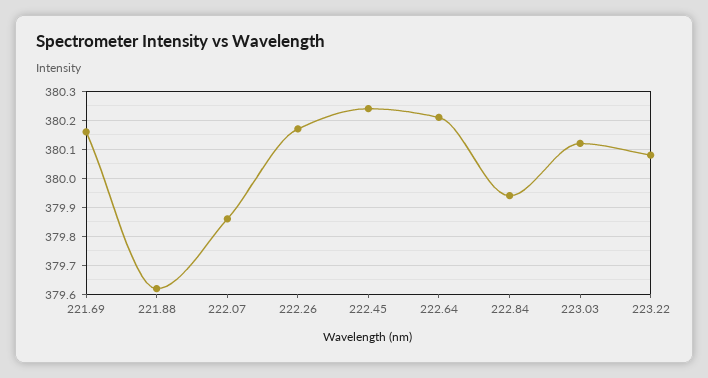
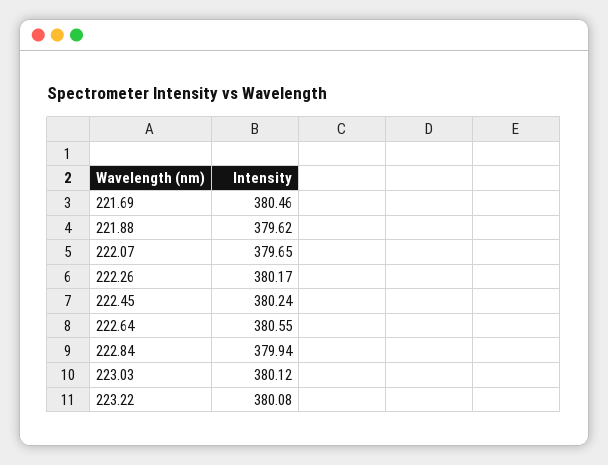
  {
-   "221.69": 380.15,
+   "221.69": 380.46,
    "221.88": 379.62,
-   "222.07": 379.85,
+   "222.07": 379.65,
    "222.26": 380.17,
    "222.45": 380.24,
-   "222.64": 380.2,
+   "222.64": 380.55,
    "222.84": 379.94,
    "223.03": 380.12,
    "223.22": 380.08
  }

